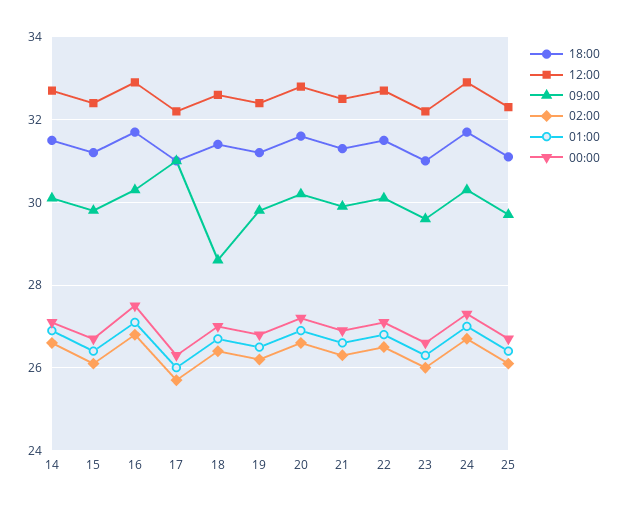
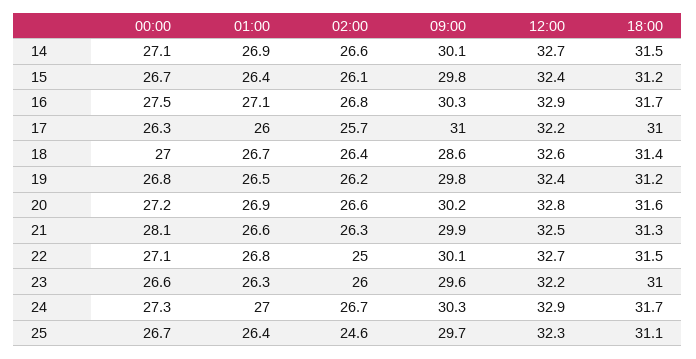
  {
    "18:00": {
      "14": 31.5,
      "15": 31.2,
      "16": 31.7,
      "17": 31,
      "18": 31.4,
      "19": 31.2,
      "20": 31.6,
      "21": 31.3,
      "22": 31.5,
      "23": 31,
      "24": 31.7,
      "25": 31.1
    },
    "12:00": {
      "14": 32.7,
      "15": 32.4,
      "16": 32.9,
      "17": 32.2,
      "18": 32.6,
      "19": 32.4,
      "20": 32.8,
      "21": 32.5,
      "22": 32.7,
      "23": 32.2,
      "24": 32.9,
      "25": 32.3
    },
    "09:00": {
      "14": 30.1,
      "15": 29.8,
      "16": 30.3,
      "17": 31,
      "18": 28.6,
      "19": 29.8,
      "20": 30.2,
      "21": 29.9,
      "22": 30.1,
      "23": 29.6,
      "24": 30.3,
      "25": 29.7
    },
    "02:00": {
      "14": 26.6,
      "15": 26.1,
      "16": 26.8,
      "17": 25.7,
      "18": 26.4,
      "19": 26.2,
      "20": 26.6,
      "21": 26.3,
-     "22": 26.5,
+     "22": 25,
      "23": 26,
      "24": 26.7,
-     "25": 26
+     "25": 24.6
    },
    "01:00": {
      "14": 26.9,
      "15": 26.4,
      "16": 27.1,
      "17": 26,
      "18": 26.7,
      "19": 26.5,
      "20": 26.9,
      "21": 26.6,
      "22": 26.8,
      "23": 26.3,
      "24": 27,
      "25": 26.4
    },
    "00:00": {
      "14": 27.1,
      "15": 26.7,
      "16": 27.5,
      "17": 26.3,
      "18": 27,
      "19": 26.8,
      "20": 27.2,
-     "21": 27,
+     "21": 28.1,
      "22": 27.1,
      "23": 26.6,
      "24": 27.3,
      "25": 26.7
    }
  }

